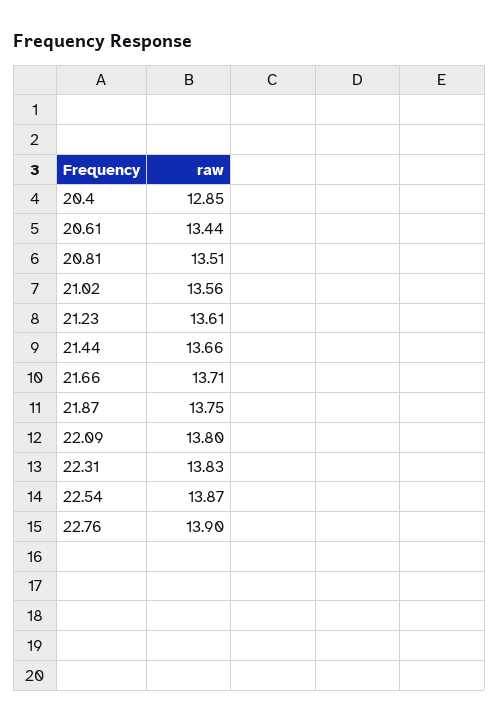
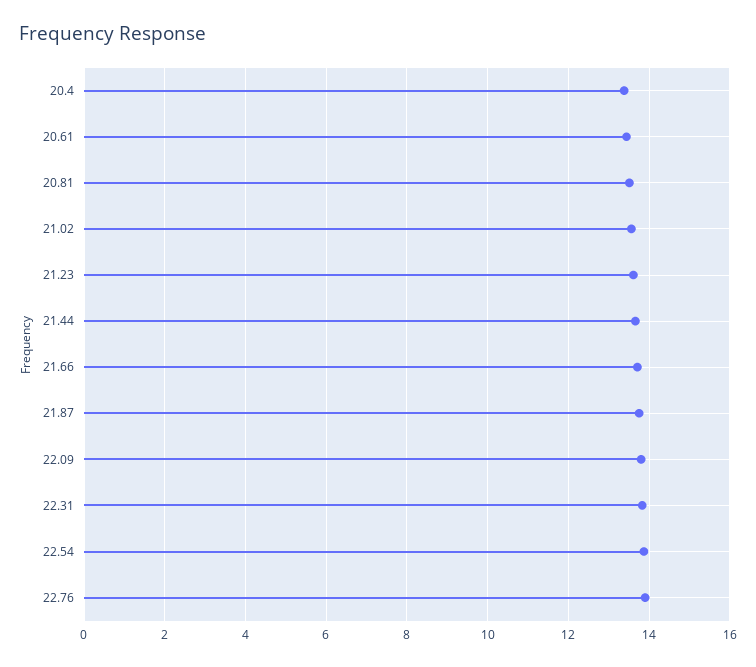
  {
-   "20.4": 12.85,
+   "20.4": 13.4,
    "20.61": 13.44,
    "20.81": 13.51,
    "21.02": 13.56,
    "21.23": 13.61,
    "21.44": 13.66,
    "21.66": 13.71,
    "21.87": 13.75,
    "22.09": 13.8,
    "22.31": 13.83,
    "22.54": 13.87,
    "22.76": 13.9
  }

